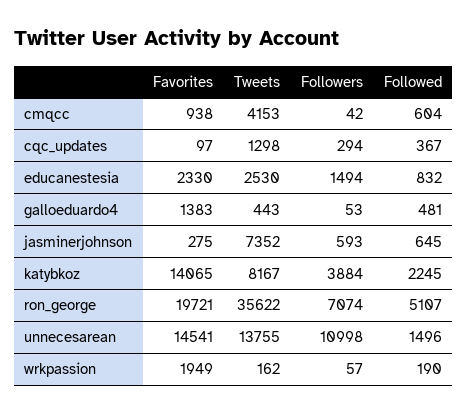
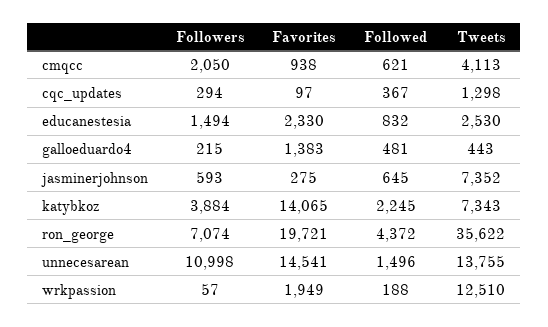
  {
    "Favorites": {
      "cmqcc": 938,
      "cqc_updates": 97,
      "educanestesia": 2330,
      "galloeduardo4": 1383,
      "jasminerjohnson": 275,
      "katybkoz": 14065,
      "ron_george": 19721,
      "unnecesarean": 14541,
      "wrkpassion": 1949
    },
    "Tweets": {
-     "cmqcc": 4153,
+     "cmqcc": 4113,
      "cqc_updates": 1298,
      "educanestesia": 2530,
      "galloeduardo4": 443,
      "jasminerjohnson": 7352,
-     "katybkoz": 8167,
+     "katybkoz": 7343,
      "ron_george": 35622,
      "unnecesarean": 13755,
-     "wrkpassion": 162
+     "wrkpassion": 12510
    },
    "Followers": {
-     "cmqcc": 42,
+     "cmqcc": 2050,
      "cqc_updates": 294,
      "educanestesia": 1494,
-     "galloeduardo4": 53,
+     "galloeduardo4": 215,
      "jasminerjohnson": 593,
      "katybkoz": 3884,
      "ron_george": 7074,
      "unnecesarean": 10998,
      "wrkpassion": 57
    },
    "Followed": {
-     "cmqcc": 604,
+     "cmqcc": 621,
      "cqc_updates": 367,
      "educanestesia": 832,
      "galloeduardo4": 481,
      "jasminerjohnson": 645,
      "katybkoz": 2245,
-     "ron_george": 5107,
+     "ron_george": 4372,
      "unnecesarean": 1496,
-     "wrkpassion": 190
+     "wrkpassion": 188
    }
  }

